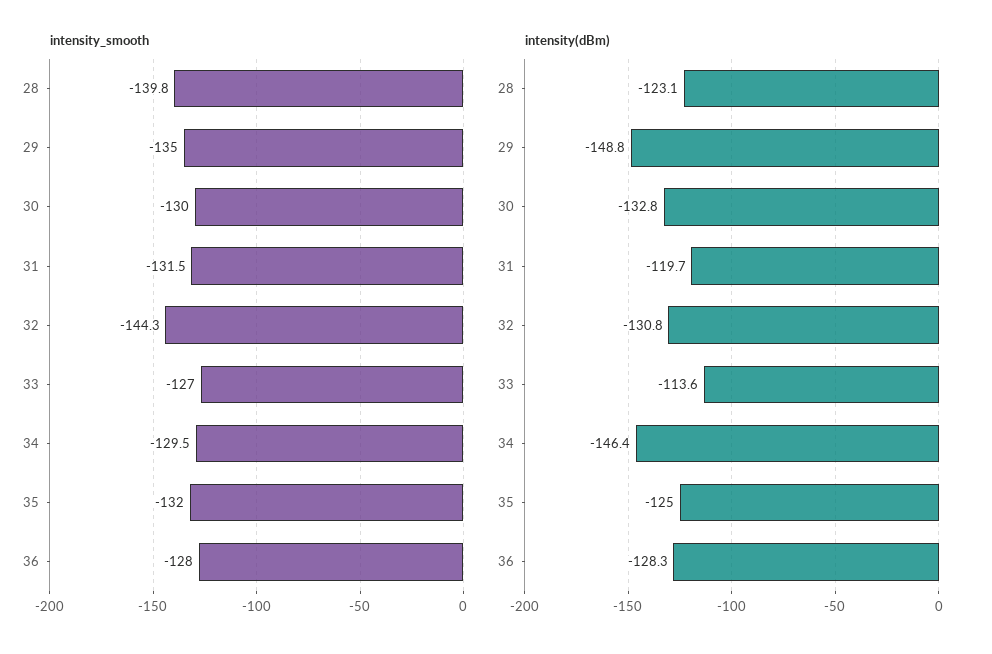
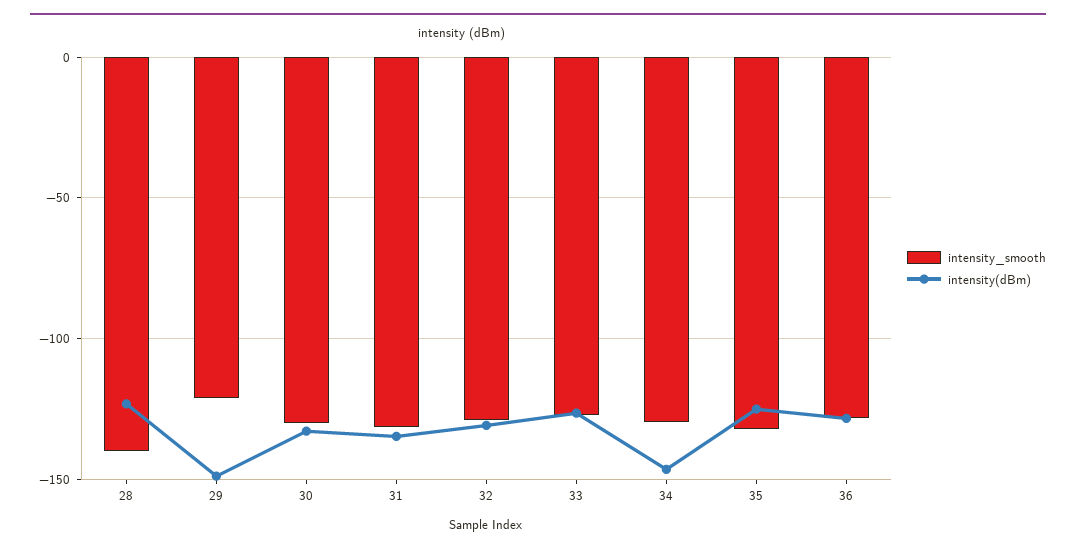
  {
    "intensity_smooth": {
      "28": -139.8,
-     "29": -135,
+     "29": -120,
      "30": -130,
      "31": -131.5,
-     "32": -144.3,
+     "32": -130,
      "33": -127,
      "34": -129.5,
      "35": -132,
      "36": -128
    },
    "intensity(dBm)": {
      "28": -123.1,
      "29": -148.8,
      "30": -132.8,
-     "31": -119.7,
+     "31": -135,
      "32": -130.8,
-     "33": -113.6,
+     "33": -125,
      "34": -146.4,
      "35": -125,
      "36": -128.3
    }
  }

